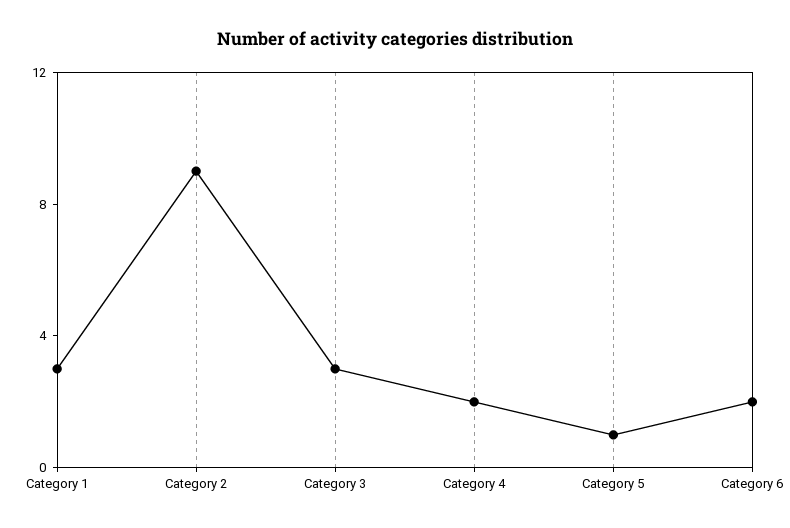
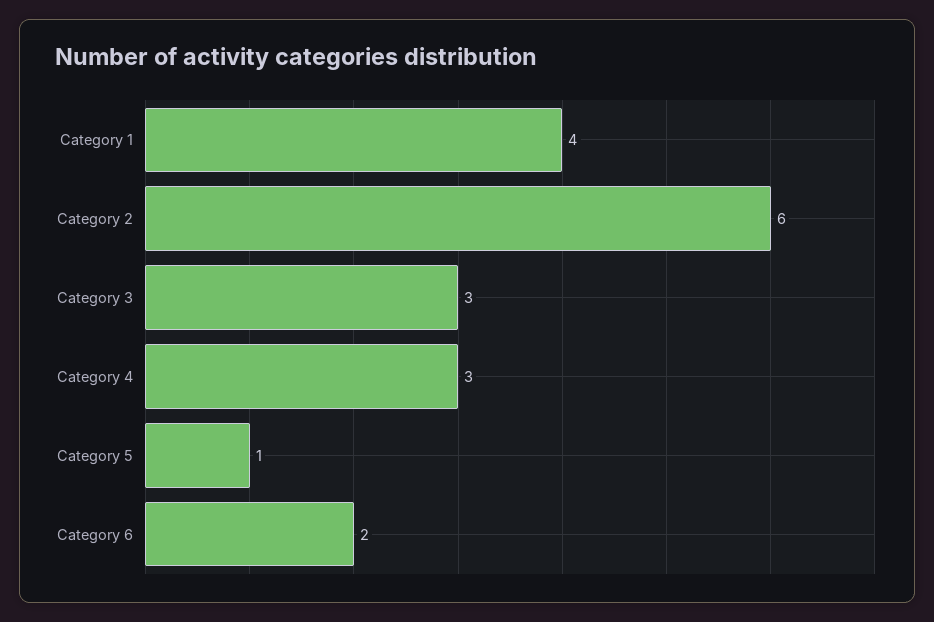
  {
-   "Category 1": 3,
+   "Category 1": 4,
-   "Category 2": 9,
+   "Category 2": 6,
    "Category 3": 3,
-   "Category 4": 2,
+   "Category 4": 3,
    "Category 5": 1,
    "Category 6": 2
  }

